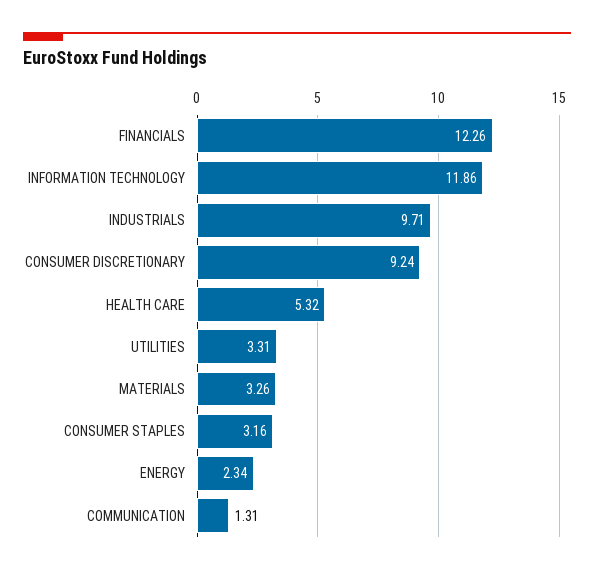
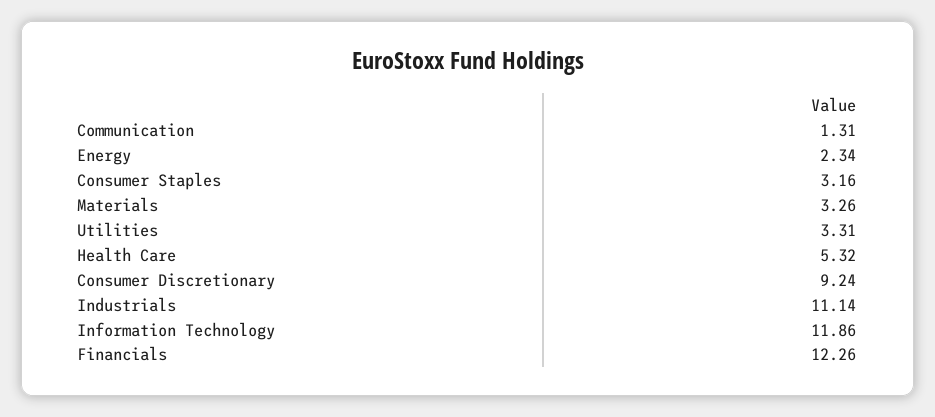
  {
    "FINANCIALS": 12.26,
    "INFORMATION TECHNOLOGY": 11.86,
-   "INDUSTRIALS": 9.71,
+   "INDUSTRIALS": 11.14,
    "CONSUMER DISCRETIONARY": 9.24,
    "HEALTH CARE": 5.32,
    "UTILITIES": 3.31,
    "MATERIALS": 3.26,
    "CONSUMER STAPLES": 3.16,
    "ENERGY": 2.34,
    "COMMUNICATION": 1.31
  }

